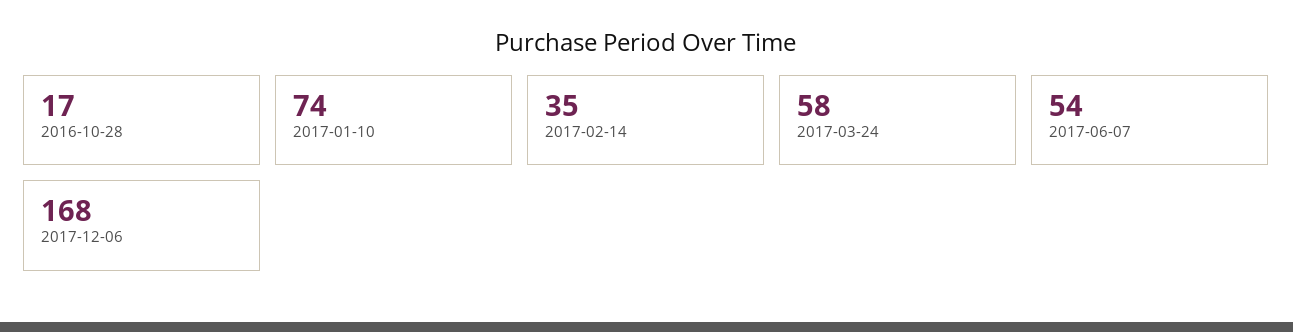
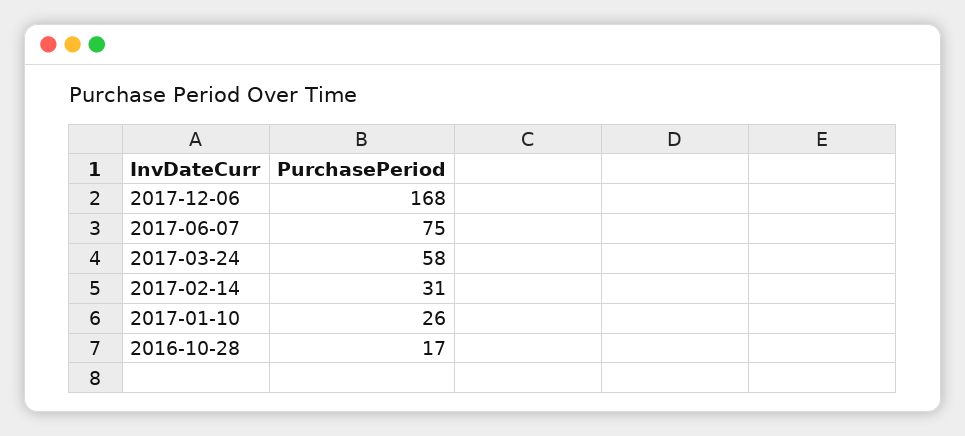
  {
    "2016-10-28": 17,
-   "2017-01-10": 74,
+   "2017-01-10": 26,
-   "2017-02-14": 35,
+   "2017-02-14": 31,
    "2017-03-24": 58,
-   "2017-06-07": 54,
+   "2017-06-07": 75,
    "2017-12-06": 168
  }

